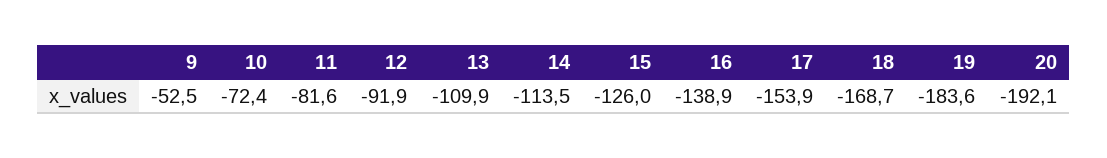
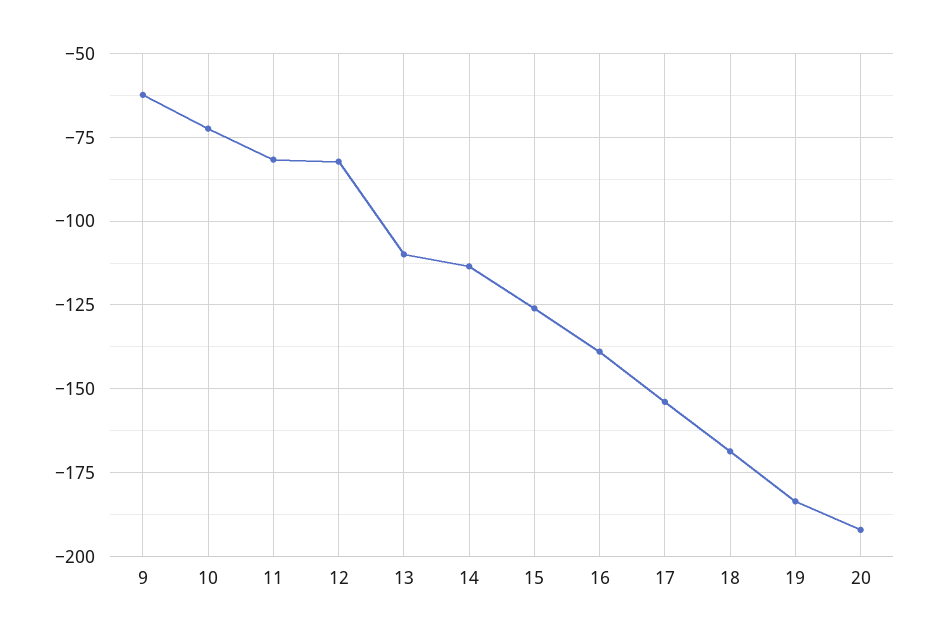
  {
-   "9": -52.5,
+   "9": -62.5,
    "10": -72.4,
    "11": -81.6,
-   "12": -91.9,
+   "12": -82.5,
    "13": -109.9,
    "14": -113.5,
    "15": -126,
    "16": -138.9,
    "17": -153.9,
    "18": -168.7,
    "19": -183.6,
    "20": -192.1
  }

